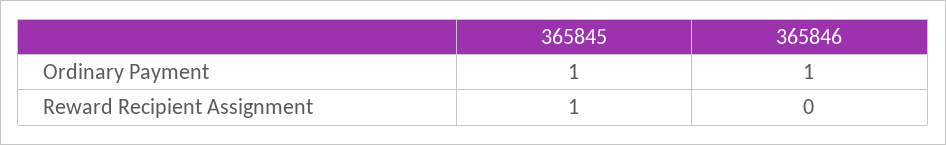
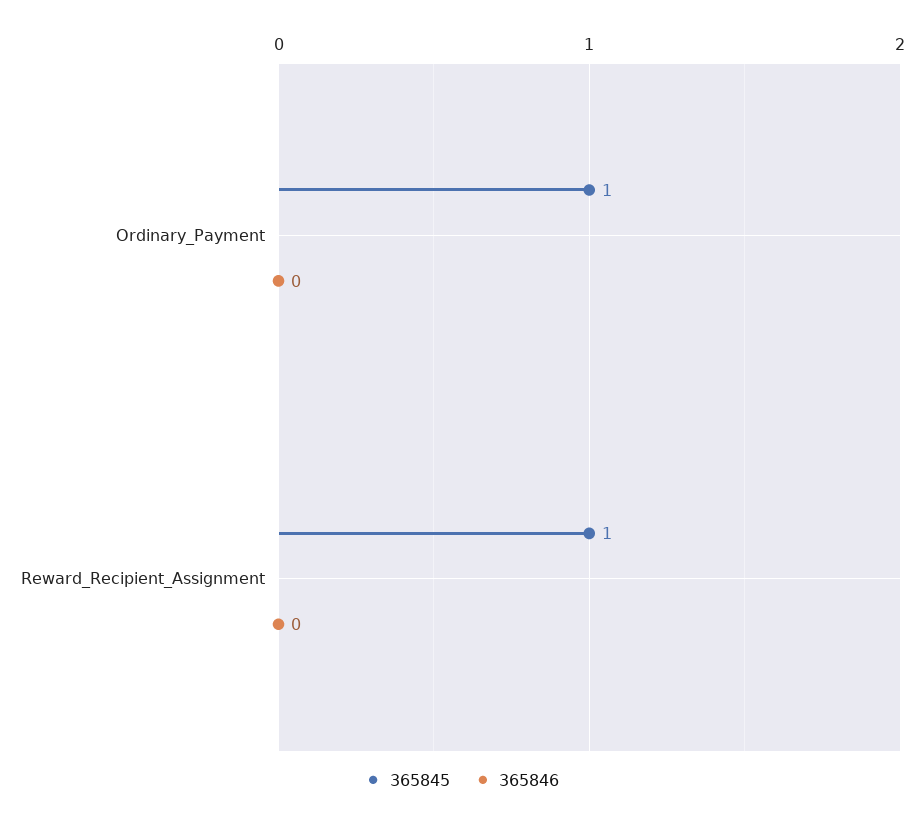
  {
    "365845": {
      "Ordinary Payment": 1,
      "Reward Recipient Assignment": 1
    },
    "365846": {
-     "Ordinary Payment": 1,
+     "Ordinary Payment": 0,
      "Reward Recipient Assignment": 0
    }
  }

